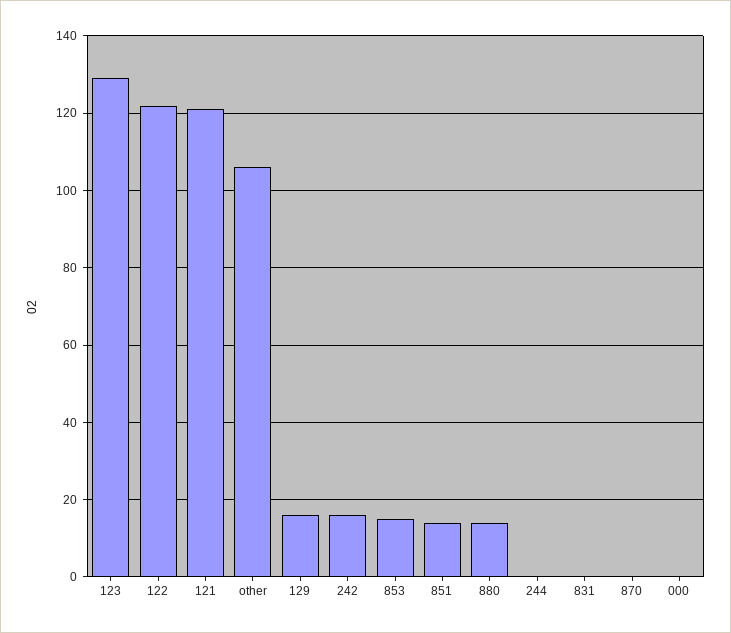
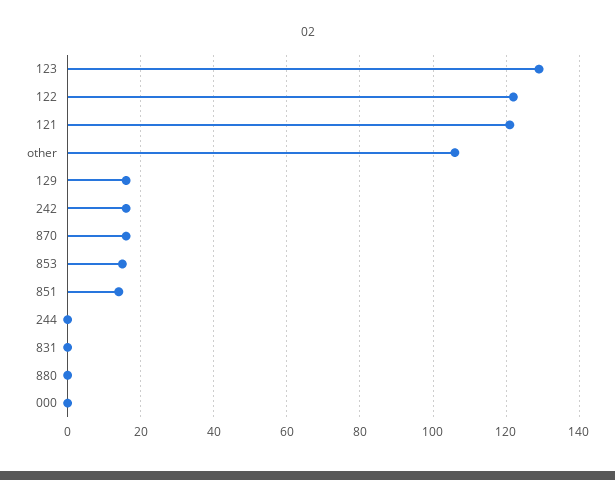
  {
    "123": 130,
    "122": 120,
    "121": 120,
    "other": 105,
    "129": 15,
    "242": 15,
    "853": 15,
    "851": 15,
-   "880": 15,
+   "880": 0,
    "244": 0,
    "831": 0,
-   "870": 0,
+   "870": 15,
    "000": 0
  }

